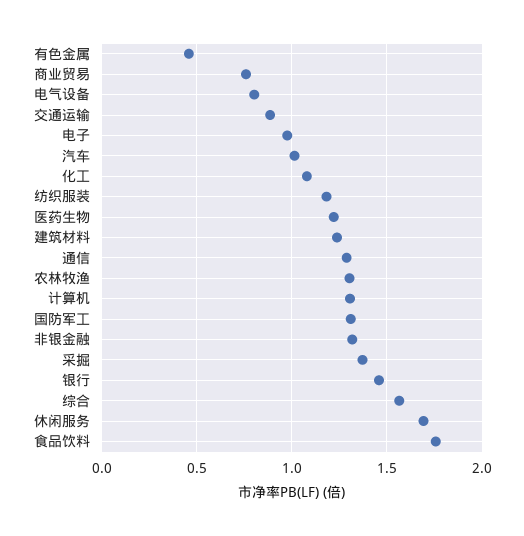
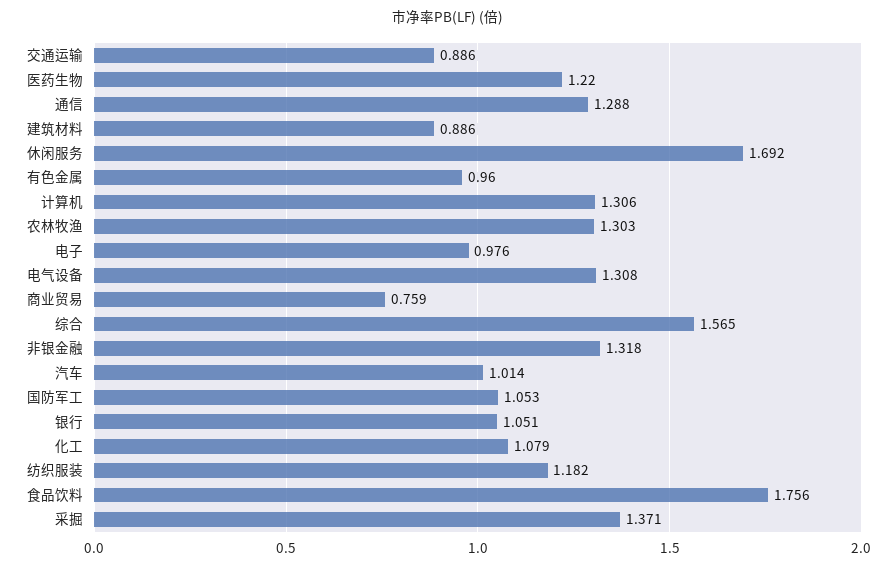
  {
-   "有色金属": 0.45,
+   "有色金属": 0.96,
    "商业贸易": 0.759,
-   "电气设备": 0.8,
+   "电气设备": 1.308,
    "交通运输": 0.886,
    "电子": 0.976,
    "汽车": 1.014,
    "化工": 1.079,
    "纺织服装": 1.182,
    "医药生物": 1.22,
-   "建筑材料": 1.25,
+   "建筑材料": 0.886,
    "通信": 1.288,
    "农林牧渔": 1.303,
    "计算机": 1.306,
-   "国防军工": 1.3,
+   "国防军工": 1.053,
    "非银金融": 1.318,
    "采掘": 1.371,
-   "银行": 1.45,
+   "银行": 1.051,
    "综合": 1.565,
    "休闲服务": 1.692,
    "食品饮料": 1.756
  }

